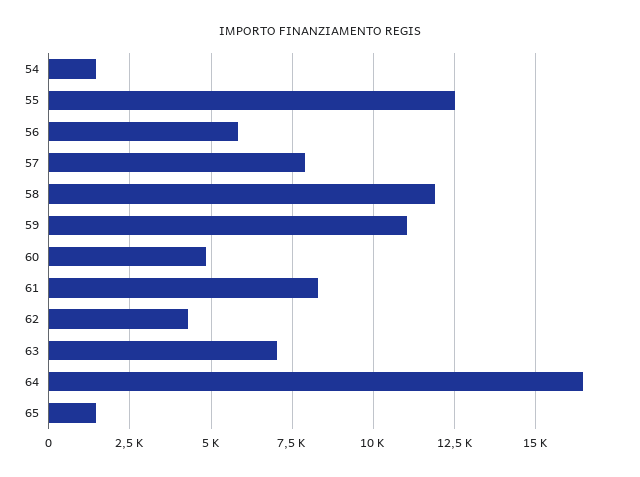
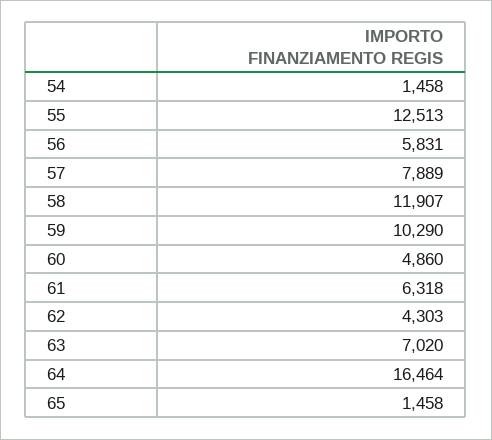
  {
    "54": 1458,
    "55": 12513,
    "56": 5831,
    "57": 7889,
    "58": 11907,
-   "59": 11000,
+   "59": 10290,
    "60": 4860,
-   "61": 8250,
+   "61": 6318,
    "62": 4303,
    "63": 7020,
    "64": 16464,
    "65": 1458
  }

